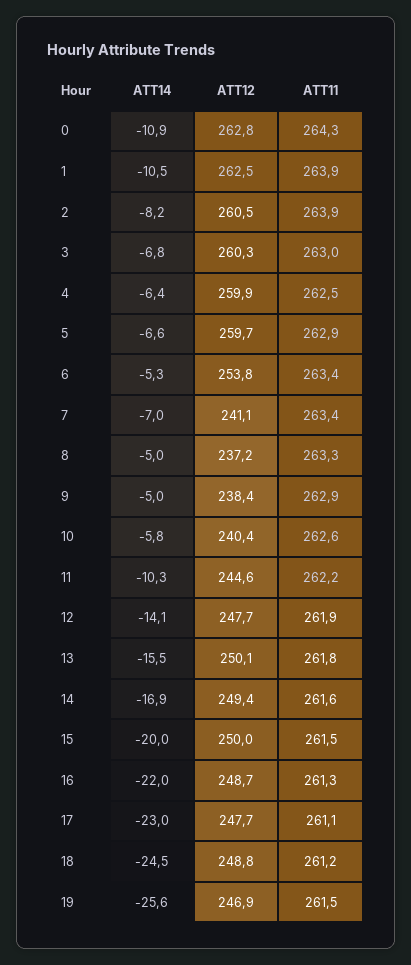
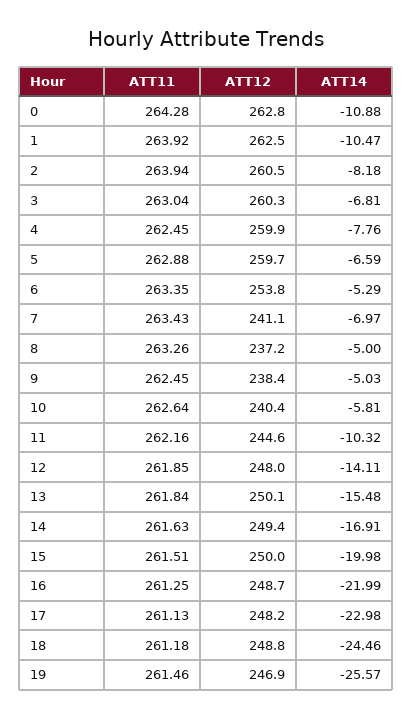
  {
    "ATT14": {
      "0": -10.88,
      "1": -10.47,
      "2": -8.18,
      "3": -6.81,
-     "4": -6.4,
+     "4": -7.76,
      "5": -6.59,
      "6": -5.29,
      "7": -6.97,
      "8": -5,
      "9": -5.03,
      "10": -5.81,
      "11": -10.32,
      "12": -14.11,
      "13": -15.48,
      "14": -16.91,
      "15": -19.98,
      "16": -21.99,
      "17": -22.98,
      "18": -24.46,
      "19": -25.57
    },
    "ATT12": {
      "0": 262.8,
      "1": 262.5,
      "2": 260.5,
      "3": 260.3,
      "4": 259.9,
      "5": 259.7,
      "6": 253.8,
      "7": 241.1,
      "8": 237.2,
      "9": 238.4,
      "10": 240.4,
      "11": 244.6,
-     "12": 247.7,
+     "12": 248,
      "13": 250.1,
      "14": 249.4,
      "15": 250,
      "16": 248.7,
-     "17": 247.7,
+     "17": 248.2,
      "18": 248.8,
      "19": 246.9
    },
    "ATT11": {
      "0": 264.28,
      "1": 263.92,
      "2": 263.94,
      "3": 263.04,
      "4": 262.45,
      "5": 262.88,
      "6": 263.35,
      "7": 263.43,
      "8": 263.26,
-     "9": 262.9,
+     "9": 262.45,
      "10": 262.64,
      "11": 262.16,
      "12": 261.85,
      "13": 261.84,
      "14": 261.63,
      "15": 261.51,
      "16": 261.25,
      "17": 261.13,
      "18": 261.18,
      "19": 261.46
    }
  }

